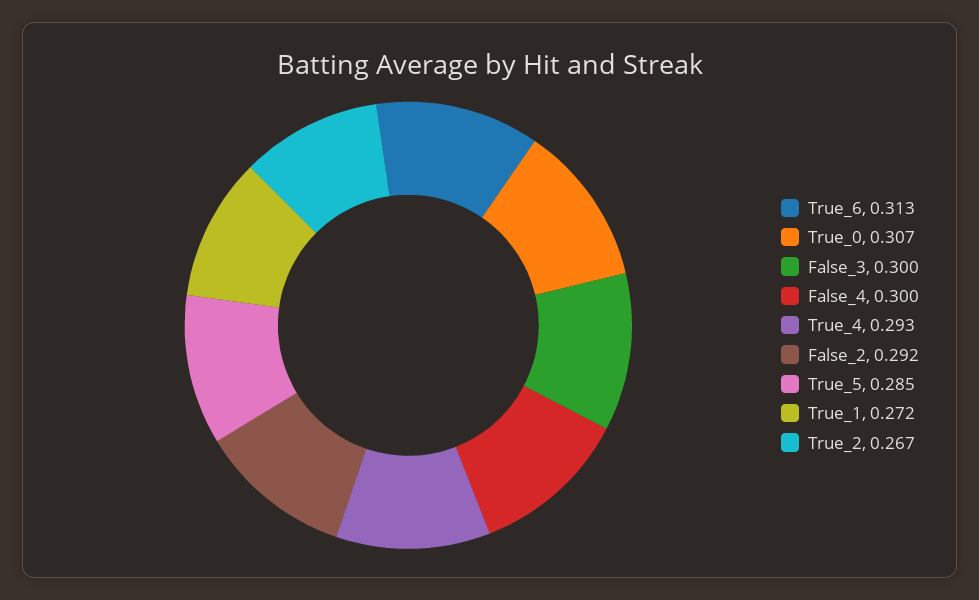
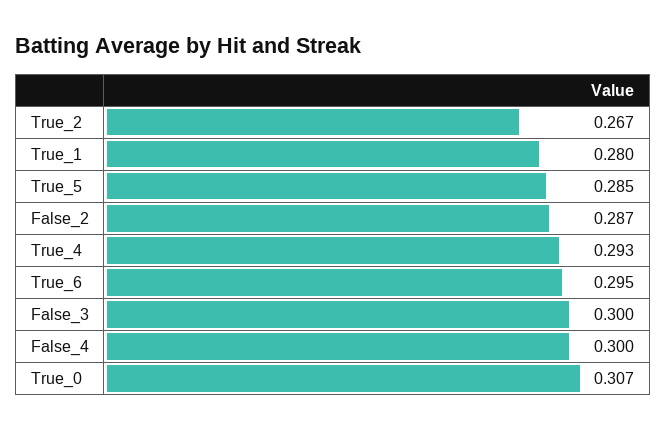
  {
-   "True_6": 0.313,
+   "True_6": 0.295,
    "True_0": 0.307,
    "False_3": 0.3,
    "False_4": 0.3,
    "True_4": 0.293,
-   "False_2": 0.292,
+   "False_2": 0.287,
    "True_5": 0.285,
-   "True_1": 0.272,
+   "True_1": 0.28,
    "True_2": 0.267
  }

